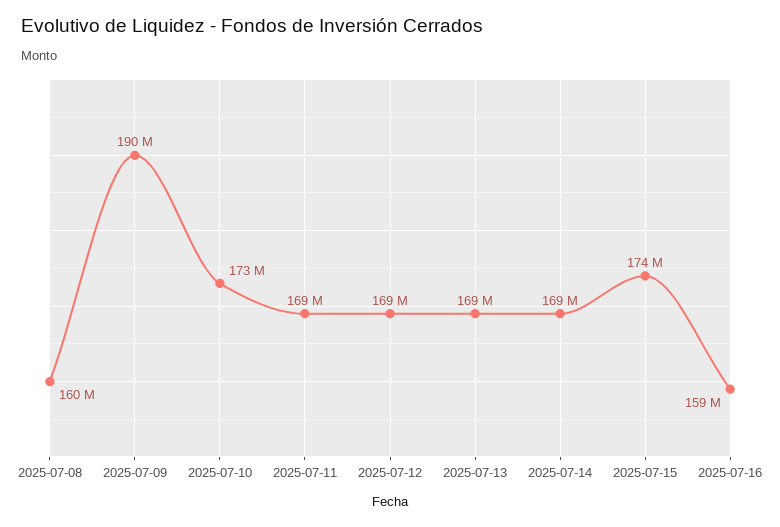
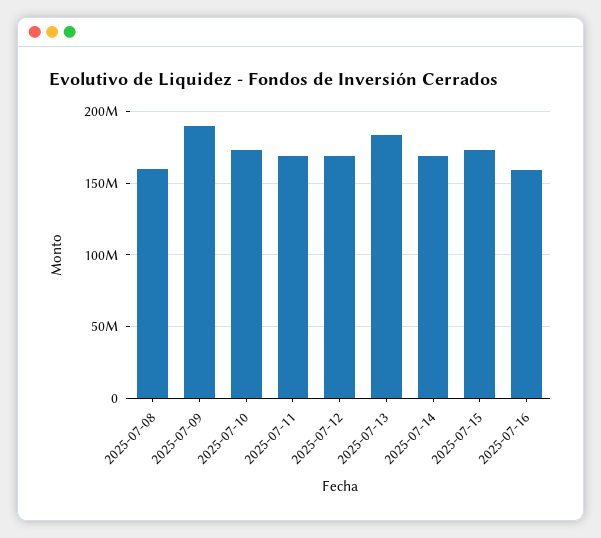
  {
    "2025-07-08": 160000000,
    "2025-07-09": 190000000,
    "2025-07-10": 173000000,
    "2025-07-11": 169000000,
    "2025-07-12": 169000000,
-   "2025-07-13": 169000000,
+   "2025-07-13": 185000000,
    "2025-07-14": 169000000,
    "2025-07-15": 174000000,
    "2025-07-16": 159000000
  }

